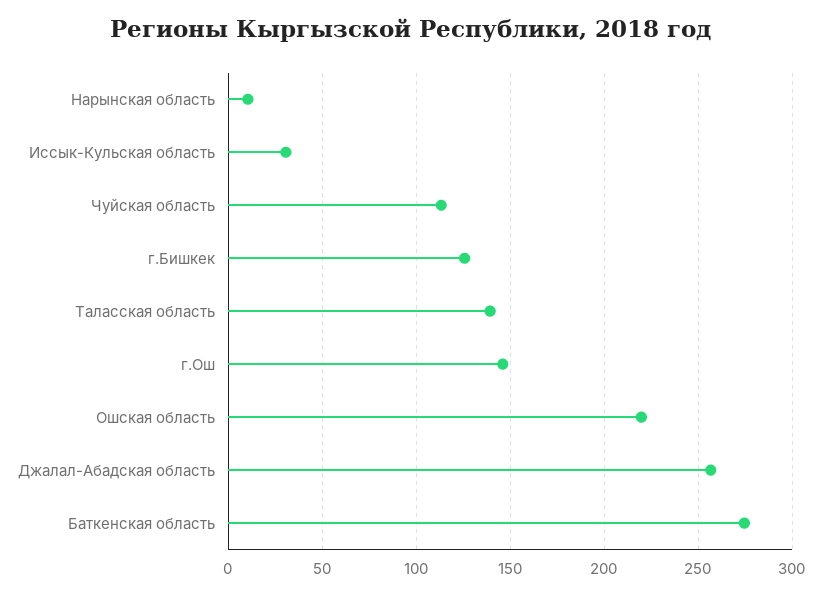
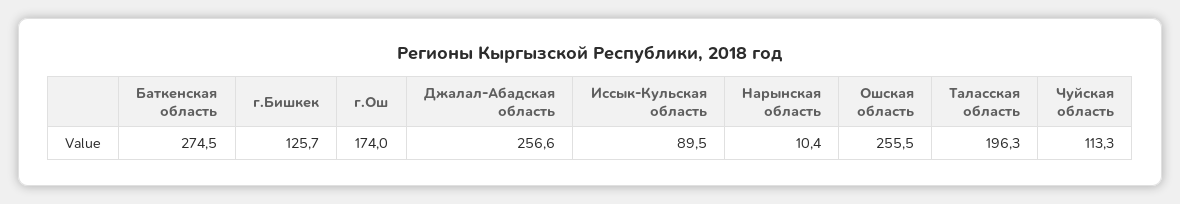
  {
    "Нарынская область": 10.4,
-   "Иссык-Кульская область": 30,
+   "Иссык-Кульская область": 89.5,
    "Чуйская область": 113.3,
    "г.Бишкек": 125.7,
-   "Таласская область": 140,
+   "Таласская область": 196.3,
-   "г.Ош": 145,
+   "г.Ош": 174,
-   "Ошская область": 220,
+   "Ошская область": 255.5,
    "Джалал-Абадская область": 256.6,
    "Баткенская область": 274.5
  }

